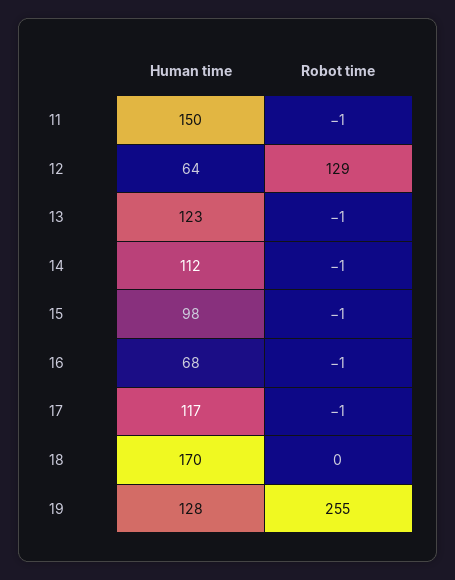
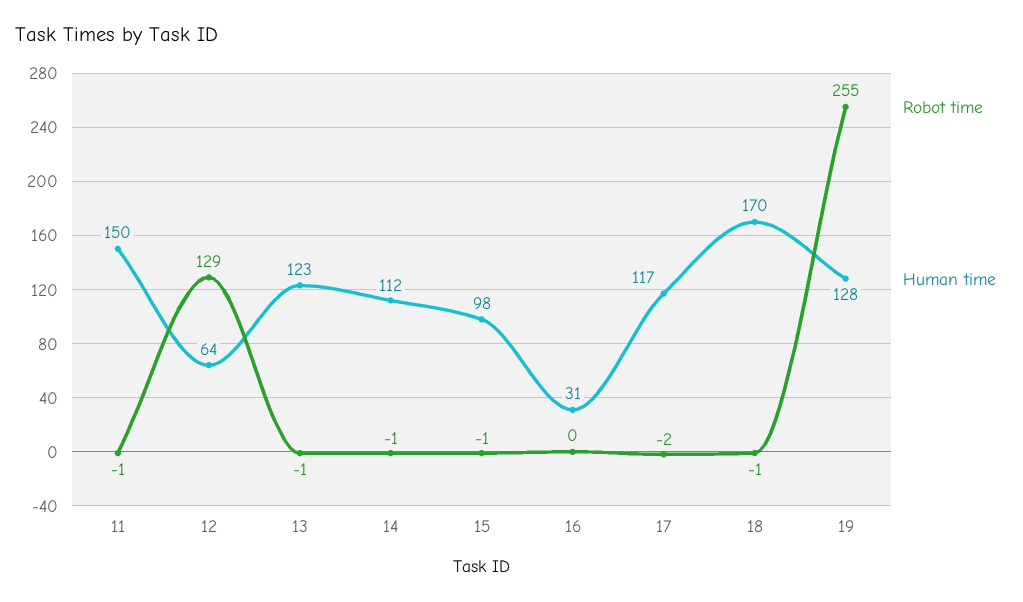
  {
    "Human time": {
      "11": 150,
      "12": 64,
      "13": 123,
      "14": 112,
      "15": 98,
-     "16": 68,
+     "16": 31,
      "17": 117,
      "18": 170,
      "19": 128
    },
    "Robot time": {
      "11": -1,
      "12": 129,
      "13": -1,
      "14": -1,
      "15": -1,
-     "16": -1,
+     "16": 0,
-     "17": -1,
+     "17": -2,
-     "18": 0,
+     "18": -1,
      "19": 255
    }
  }

